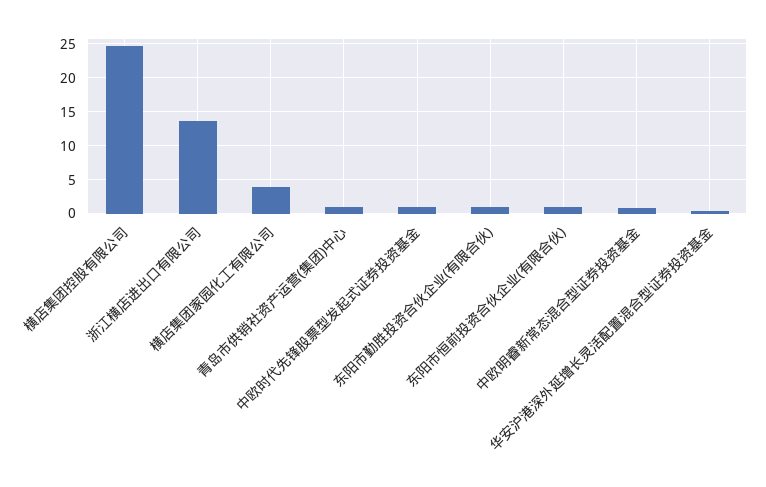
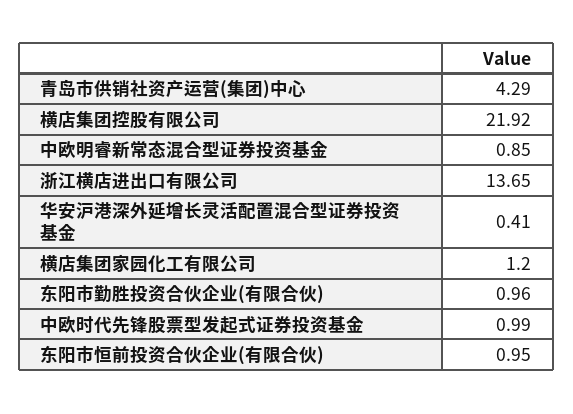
  {
-   "横店集团控股有限公司": 25,
+   "横店集团控股有限公司": 21.92,
    "浙江横店进出口有限公司": 13.65,
-   "横店集团家园化工有限公司": 4,
+   "横店集团家园化工有限公司": 1.2,
-   "青岛市供销社资产运营(集团)中心": 1,
+   "青岛市供销社资产运营(集团)中心": 4.29,
    "中欧时代先锋股票型发起式证券投资基金": 0.99,
    "东阳市勤胜投资合伙企业(有限合伙)": 0.96,
    "东阳市恒前投资合伙企业(有限合伙)": 0.95,
    "中欧明睿新常态混合型证券投资基金": 0.85,
    "华安沪港深外延增长灵活配置混合型证券投资基金": 0.41
  }

